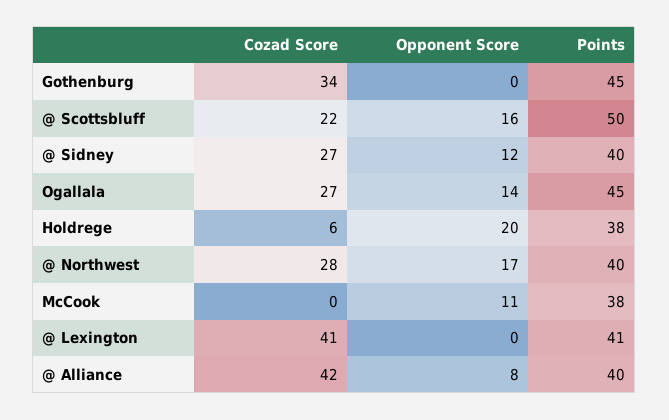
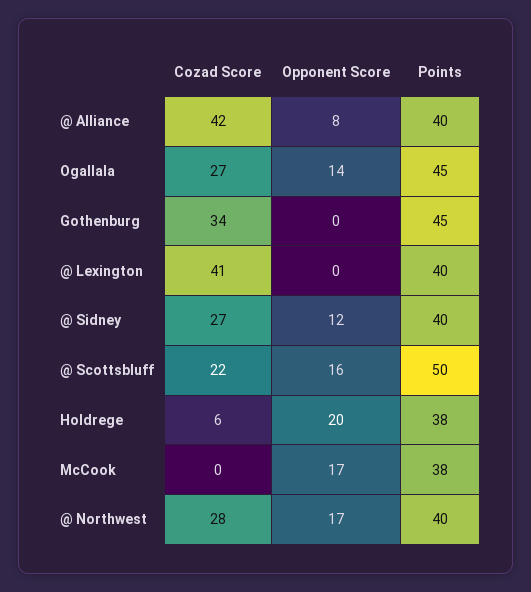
  {
    "Cozad Score": {
      "Gothenburg": 34,
      "@ Scottsbluff": 22,
      "@ Sidney": 27,
      "Ogallala": 27,
      "Holdrege": 6,
      "@ Northwest": 28,
      "McCook": 0,
      "@ Lexington": 41,
      "@ Alliance": 42
    },
    "Opponent Score": {
      "Gothenburg": 0,
      "@ Scottsbluff": 16,
      "@ Sidney": 12,
      "Ogallala": 14,
      "Holdrege": 20,
      "@ Northwest": 17,
-     "McCook": 11,
+     "McCook": 17,
      "@ Lexington": 0,
      "@ Alliance": 8
    },
    "Points": {
      "Gothenburg": 45,
      "@ Scottsbluff": 50,
      "@ Sidney": 40,
      "Ogallala": 45,
      "Holdrege": 38,
      "@ Northwest": 40,
      "McCook": 38,
-     "@ Lexington": 41,
+     "@ Lexington": 40,
      "@ Alliance": 40
    }
  }

